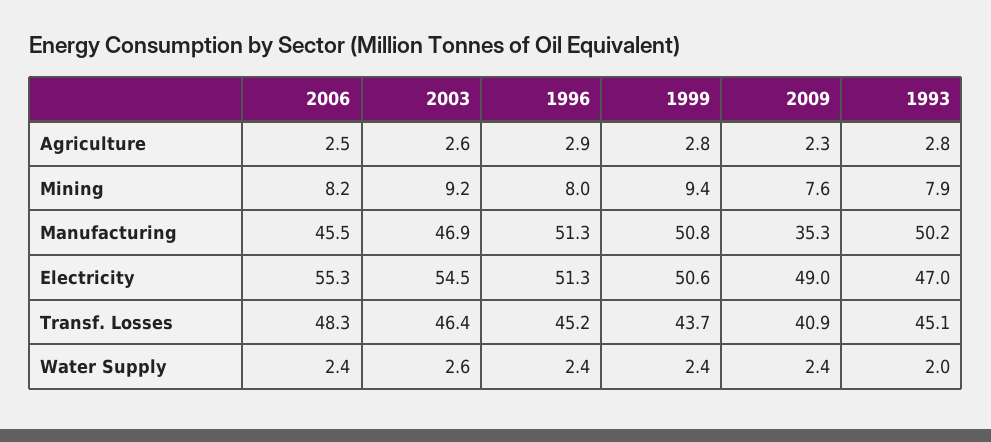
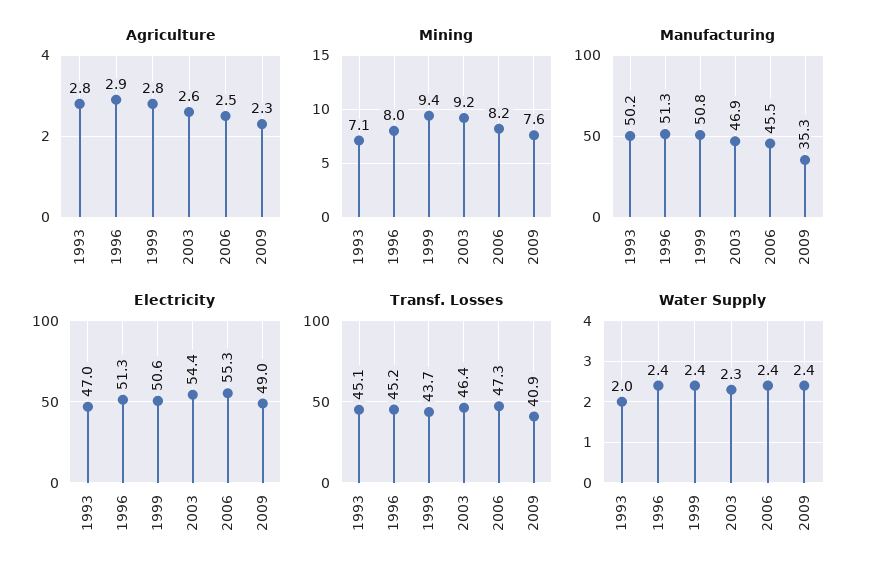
  {
    "Agriculture": {
      "2006": 2.5,
      "2003": 2.6,
      "1996": 2.9,
      "1999": 2.8,
      "2009": 2.3,
      "1993": 2.8
    },
    "Mining": {
      "2006": 8.2,
      "2003": 9.2,
      "1996": 8,
      "1999": 9.4,
      "2009": 7.6,
-     "1993": 7.9
+     "1993": 7.1
    },
    "Manufacturing": {
      "2006": 45.5,
      "2003": 46.9,
      "1996": 51.3,
      "1999": 50.8,
      "2009": 35.3,
      "1993": 50.2
    },
    "Electricity": {
      "2006": 55.3,
-     "2003": 54.5,
+     "2003": 54.4,
      "1996": 51.3,
      "1999": 50.6,
      "2009": 49,
      "1993": 47
    },
    "Transf. Losses": {
-     "2006": 48.3,
+     "2006": 47.3,
      "2003": 46.4,
      "1996": 45.2,
      "1999": 43.7,
      "2009": 40.9,
      "1993": 45.1
    },
    "Water Supply": {
      "2006": 2.4,
-     "2003": 2.6,
+     "2003": 2.3,
      "1996": 2.4,
      "1999": 2.4,
      "2009": 2.4,
      "1993": 2
    }
  }

